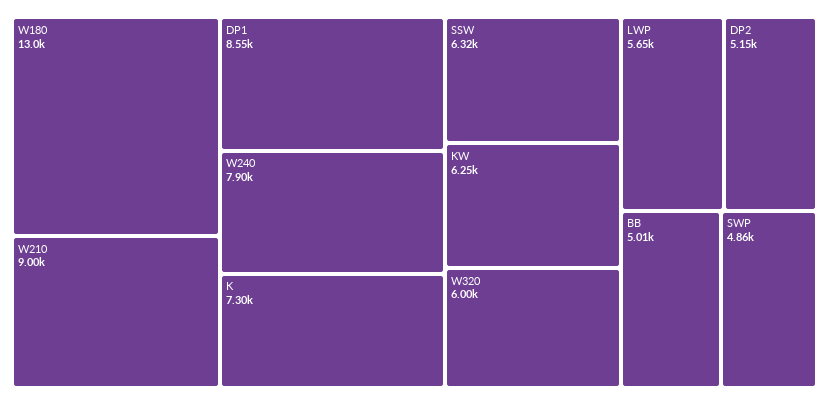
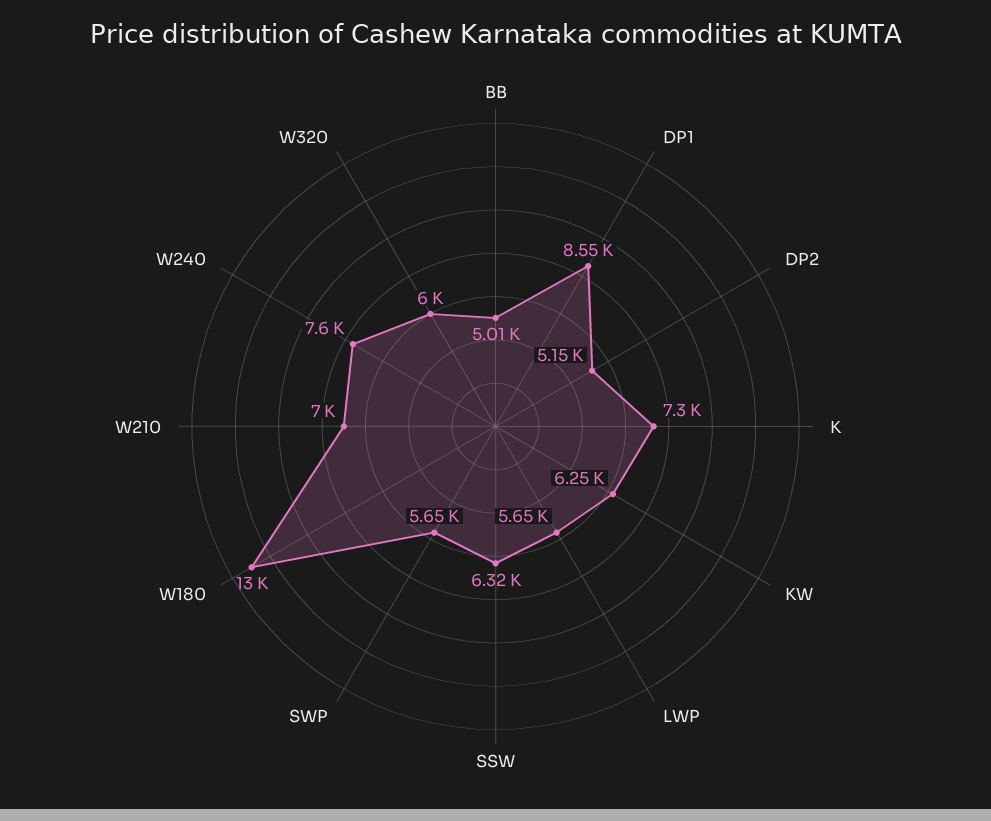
  {
    "W180": 13000,
-   "W210": 9000,
+   "W210": 7000,
    "DP1": 8550,
-   "W240": 7900,
+   "W240": 7600,
    "K": 7300,
    "SSW": 6320,
    "KW": 6250,
    "W320": 6000,
    "LWP": 5650,
    "DP2": 5150,
    "BB": 5010,
-   "SWP": 4860
+   "SWP": 5650
  }

